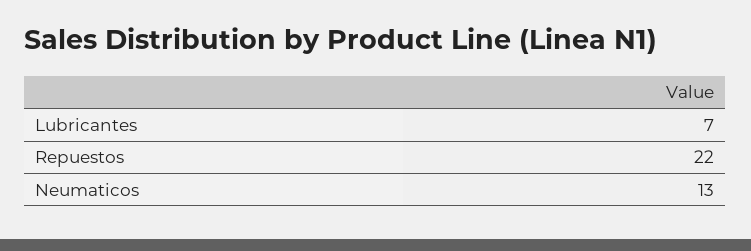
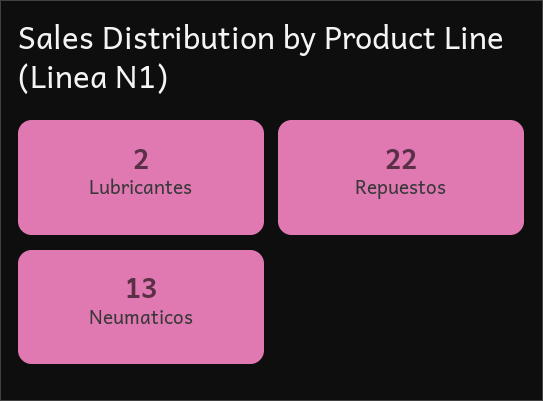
  {
-   "Lubricantes": 7,
+   "Lubricantes": 2,
    "Repuestos": 22,
    "Neumaticos": 13
  }

